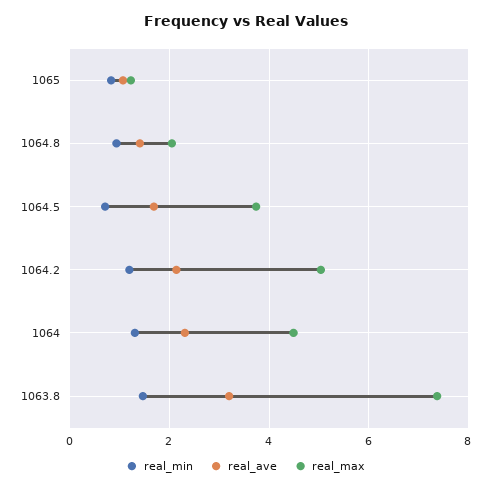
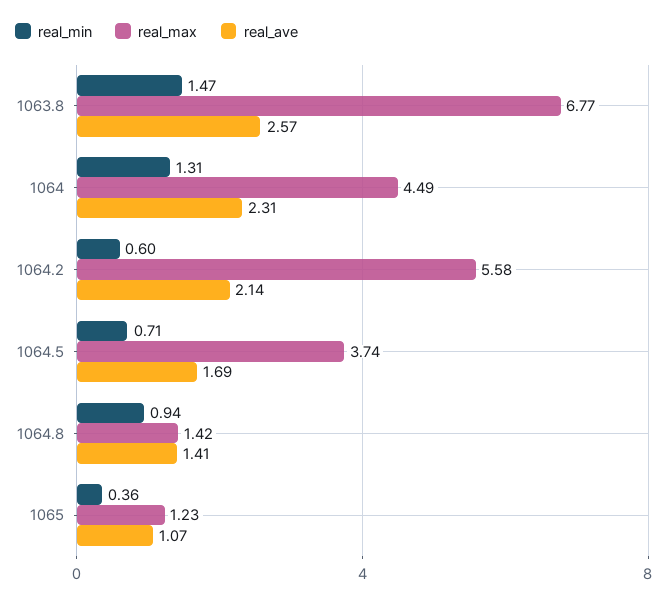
  {
    "real_min": {
-     "1065": 0.8,
+     "1065": 0.36,
      "1064.8": 0.94,
      "1064.5": 0.71,
-     "1064.2": 1.2,
+     "1064.2": 0.6,
      "1064": 1.31,
      "1063.8": 1.47
    },
    "real_ave": {
      "1065": 1.07,
      "1064.8": 1.41,
      "1064.5": 1.69,
      "1064.2": 2.14,
      "1064": 2.31,
-     "1063.8": 3.2
+     "1063.8": 2.57
    },
    "real_max": {
      "1065": 1.23,
-     "1064.8": 2,
+     "1064.8": 1.42,
      "1064.5": 3.74,
-     "1064.2": 5,
+     "1064.2": 5.58,
      "1064": 4.49,
-     "1063.8": 7.4
+     "1063.8": 6.77
    }
  }

